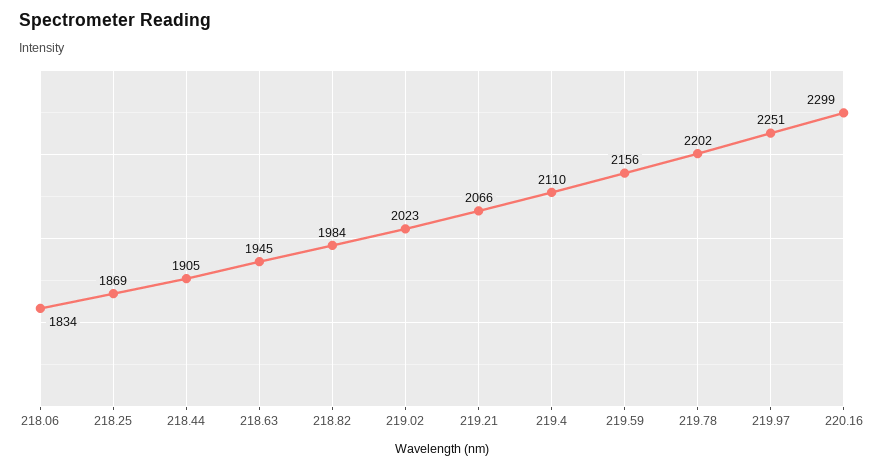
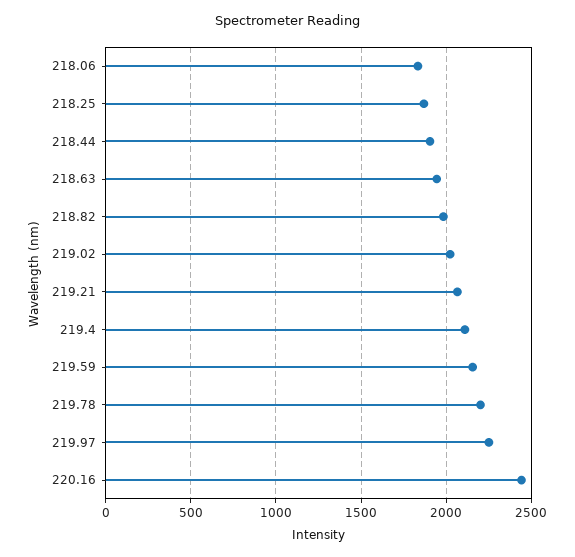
  {
    "218.06": 1834,
    "218.25": 1869,
    "218.44": 1905,
    "218.63": 1945,
    "218.82": 1984,
    "219.02": 2023,
    "219.21": 2066,
    "219.4": 2110,
    "219.59": 2156,
    "219.78": 2202,
    "219.97": 2251,
-   "220.16": 2299
+   "220.16": 2450
  }

